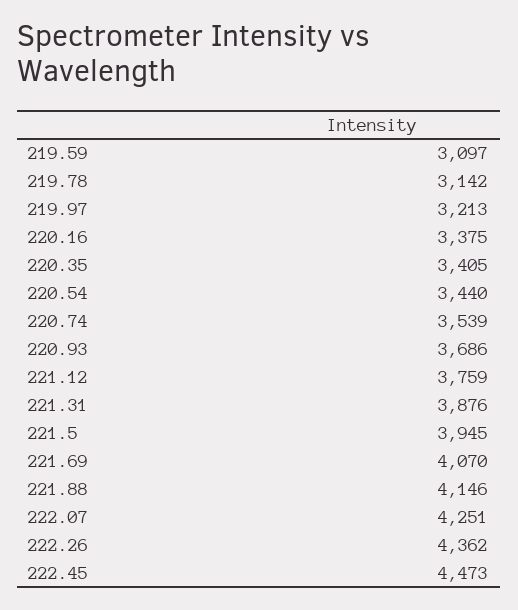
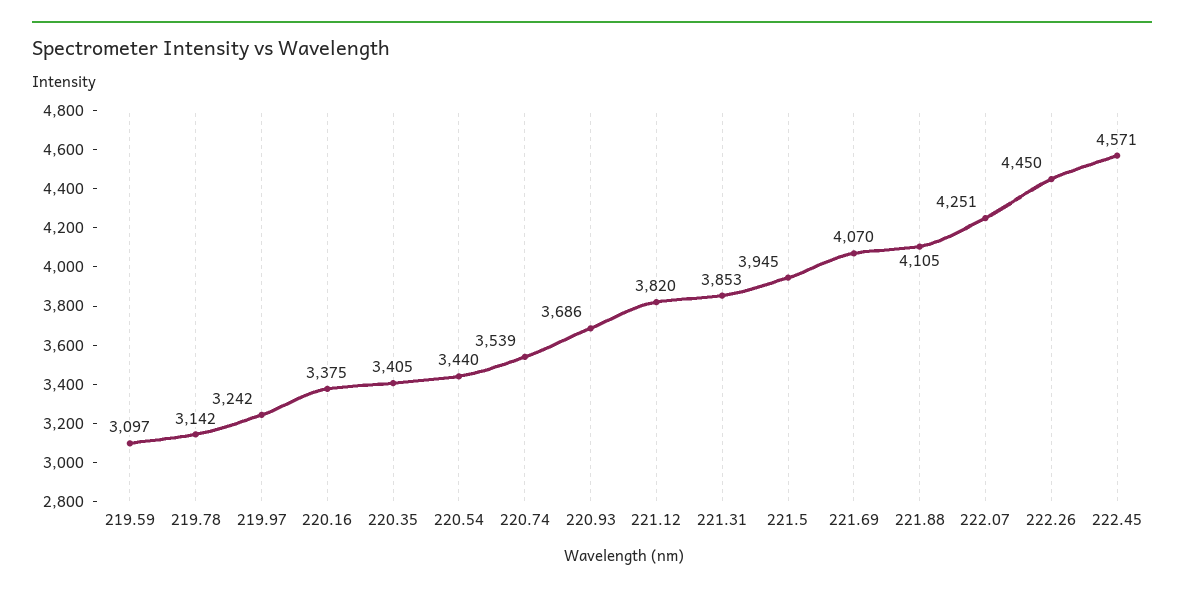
  {
    "219.59": 3097,
    "219.78": 3142,
-   "219.97": 3213,
+   "219.97": 3242,
    "220.16": 3375,
    "220.35": 3405,
    "220.54": 3440,
    "220.74": 3539,
    "220.93": 3686,
-   "221.12": 3759,
+   "221.12": 3820,
-   "221.31": 3876,
+   "221.31": 3853,
    "221.5": 3945,
    "221.69": 4070,
-   "221.88": 4146,
+   "221.88": 4105,
    "222.07": 4251,
-   "222.26": 4362,
+   "222.26": 4450,
-   "222.45": 4473
+   "222.45": 4571
  }

